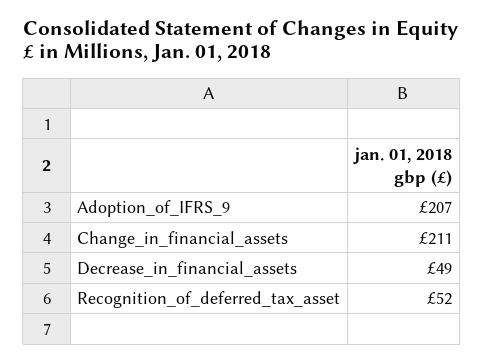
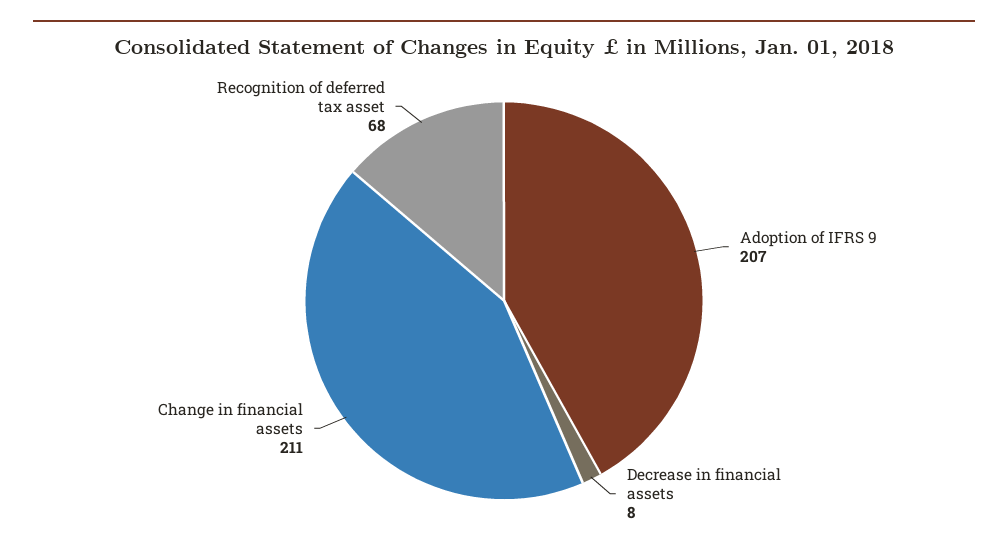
  {
    "Adoption_of_IFRS_9": 207,
    "Change_in_financial_assets": 211,
-   "Decrease_in_financial_assets": 49,
+   "Decrease_in_financial_assets": 8,
-   "Recognition_of_deferred_tax_asset": 52
+   "Recognition_of_deferred_tax_asset": 68
  }

